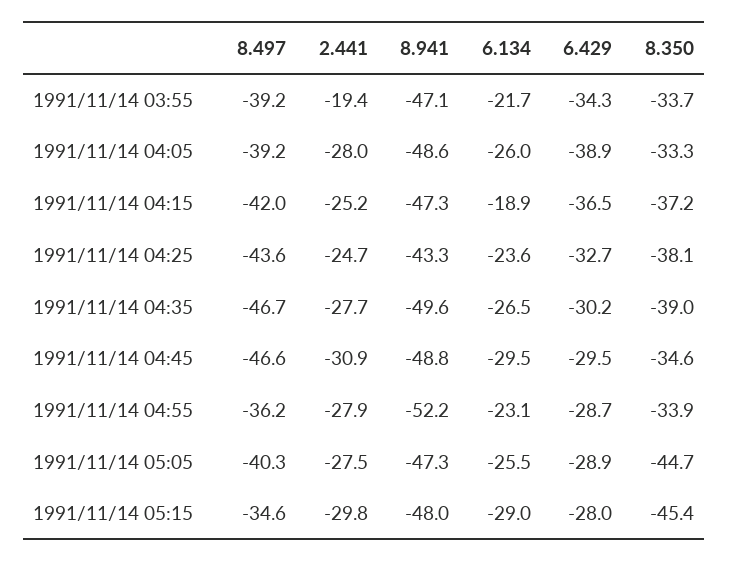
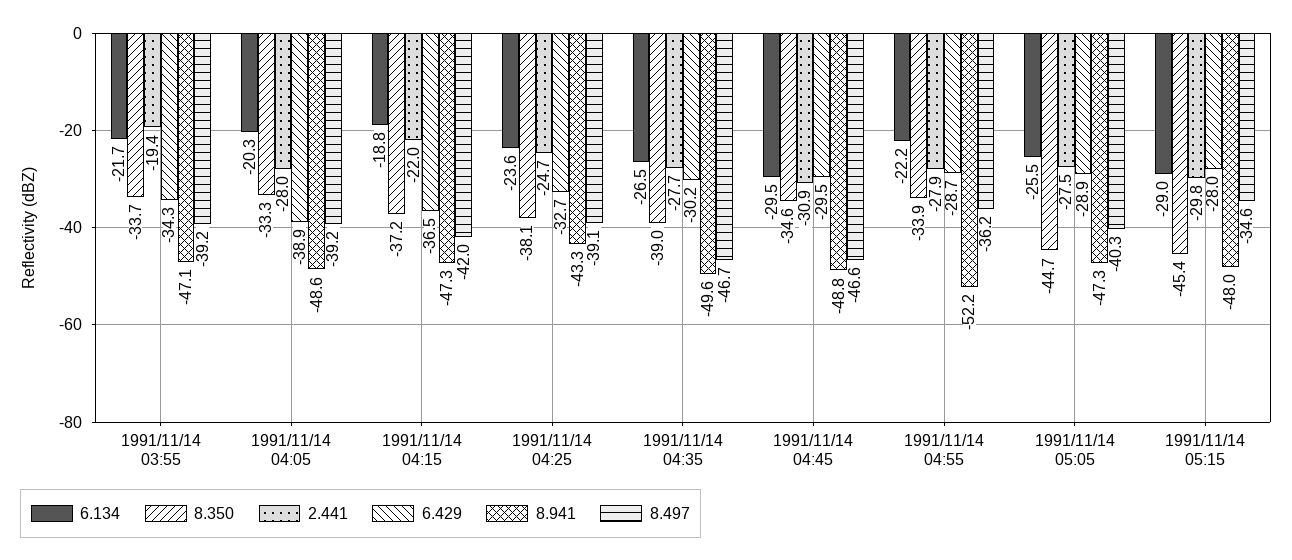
  {
    "8.497": {
      "1991/11/14 03:55": -39.2,
      "1991/11/14 04:05": -39.2,
      "1991/11/14 04:15": -42,
-     "1991/11/14 04:25": -43.6,
+     "1991/11/14 04:25": -39.1,
      "1991/11/14 04:35": -46.7,
      "1991/11/14 04:45": -46.6,
      "1991/11/14 04:55": -36.2,
      "1991/11/14 05:05": -40.3,
      "1991/11/14 05:15": -34.6
    },
    "2.441": {
      "1991/11/14 03:55": -19.4,
      "1991/11/14 04:05": -28,
-     "1991/11/14 04:15": -25.2,
+     "1991/11/14 04:15": -22,
      "1991/11/14 04:25": -24.7,
      "1991/11/14 04:35": -27.7,
      "1991/11/14 04:45": -30.9,
      "1991/11/14 04:55": -27.9,
      "1991/11/14 05:05": -27.5,
      "1991/11/14 05:15": -29.8
    },
    "8.941": {
      "1991/11/14 03:55": -47.1,
      "1991/11/14 04:05": -48.6,
      "1991/11/14 04:15": -47.3,
      "1991/11/14 04:25": -43.3,
      "1991/11/14 04:35": -49.6,
      "1991/11/14 04:45": -48.8,
      "1991/11/14 04:55": -52.2,
      "1991/11/14 05:05": -47.3,
      "1991/11/14 05:15": -48
    },
    "6.134": {
      "1991/11/14 03:55": -21.7,
-     "1991/11/14 04:05": -26,
+     "1991/11/14 04:05": -20.3,
-     "1991/11/14 04:15": -18.9,
+     "1991/11/14 04:15": -18.8,
      "1991/11/14 04:25": -23.6,
      "1991/11/14 04:35": -26.5,
      "1991/11/14 04:45": -29.5,
-     "1991/11/14 04:55": -23.1,
+     "1991/11/14 04:55": -22.2,
      "1991/11/14 05:05": -25.5,
      "1991/11/14 05:15": -29
    },
    "6.429": {
      "1991/11/14 03:55": -34.3,
      "1991/11/14 04:05": -38.9,
      "1991/11/14 04:15": -36.5,
      "1991/11/14 04:25": -32.7,
      "1991/11/14 04:35": -30.2,
      "1991/11/14 04:45": -29.5,
      "1991/11/14 04:55": -28.7,
      "1991/11/14 05:05": -28.9,
      "1991/11/14 05:15": -28
    },
    "8.350": {
      "1991/11/14 03:55": -33.7,
      "1991/11/14 04:05": -33.3,
      "1991/11/14 04:15": -37.2,
      "1991/11/14 04:25": -38.1,
      "1991/11/14 04:35": -39,
      "1991/11/14 04:45": -34.6,
      "1991/11/14 04:55": -33.9,
      "1991/11/14 05:05": -44.7,
      "1991/11/14 05:15": -45.4
    }
  }

